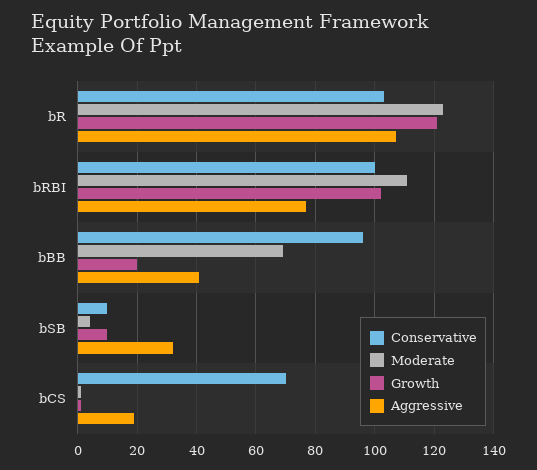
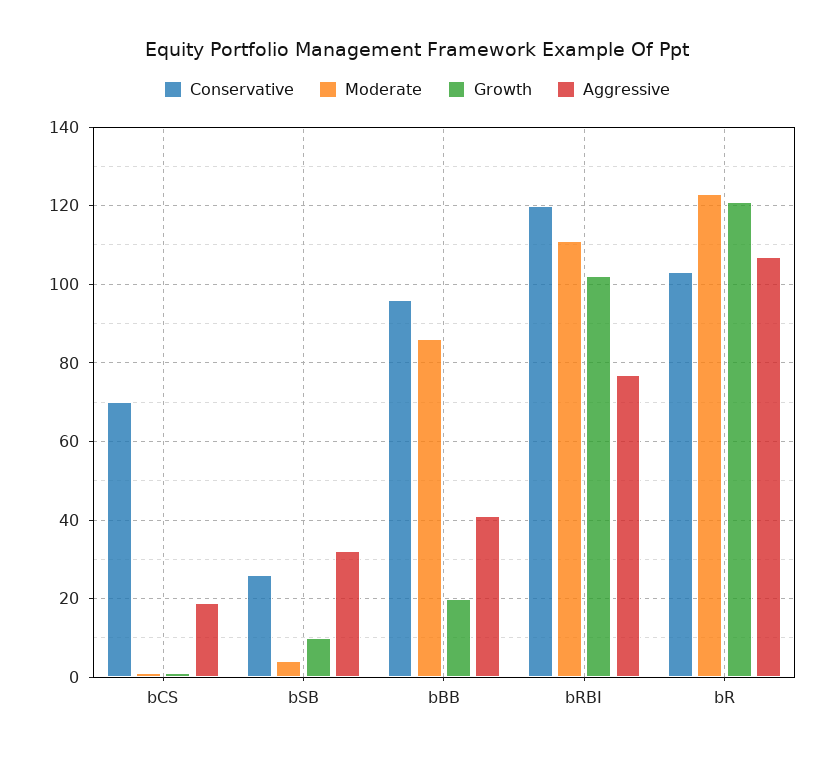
  {
    "Conservative": {
      "bR": 105,
-     "bRBI": 100,
+     "bRBI": 120,
      "bBB": 95,
-     "bSB": 10,
+     "bSB": 25,
      "bCS": 70
    },
    "Moderate": {
      "bR": 125,
      "bRBI": 110,
-     "bBB": 70,
+     "bBB": 85,
      "bSB": 5,
      "bCS": 0
    },
    "Growth": {
      "bR": 120,
      "bRBI": 100,
      "bBB": 20,
      "bSB": 10,
      "bCS": 0
    },
    "Aggressive": {
      "bR": 105,
      "bRBI": 75,
      "bBB": 40,
      "bSB": 30,
      "bCS": 20
    }
  }

